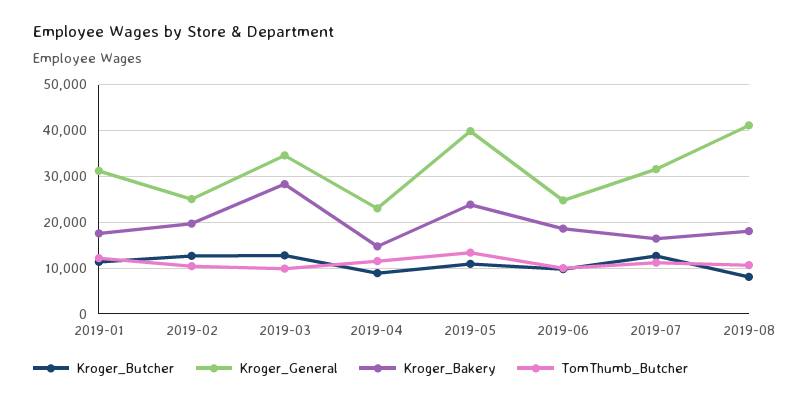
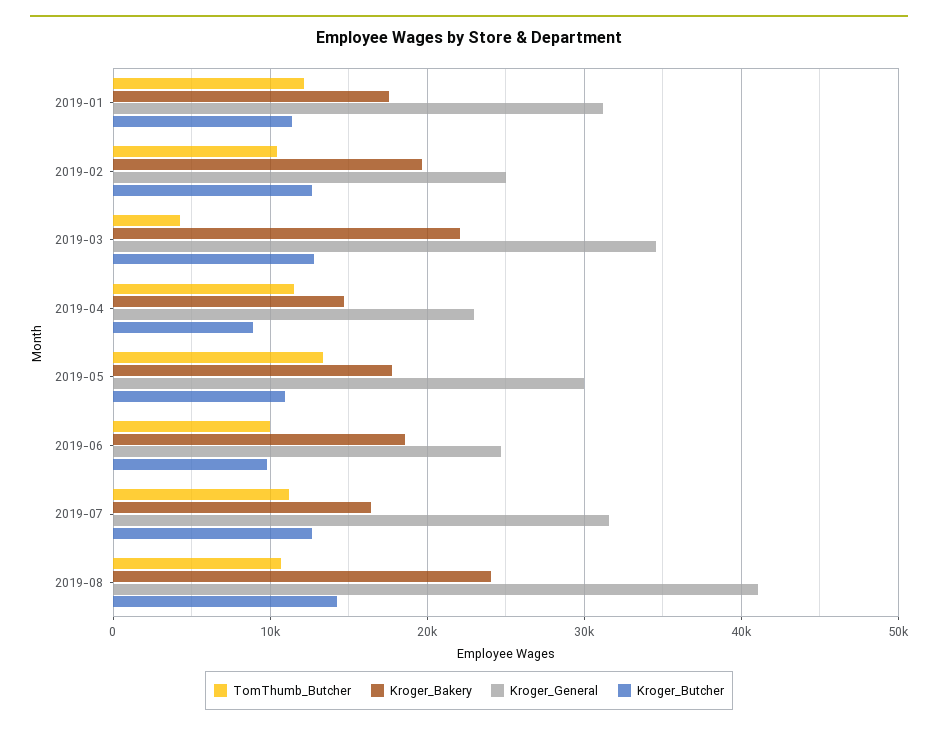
  {
    "Kroger_Butcher": {
      "2019-01": 11000,
      "2019-02": 13000,
      "2019-03": 13000,
      "2019-04": 9000,
      "2019-05": 11000,
      "2019-06": 10000,
      "2019-07": 13000,
-     "2019-08": 8000
+     "2019-08": 14000
    },
    "Kroger_General": {
      "2019-01": 31000,
      "2019-02": 25000,
      "2019-03": 35000,
      "2019-04": 23000,
-     "2019-05": 40000,
+     "2019-05": 30000,
      "2019-06": 25000,
      "2019-07": 32000,
      "2019-08": 41000
    },
    "Kroger_Bakery": {
      "2019-01": 18000,
      "2019-02": 20000,
-     "2019-03": 28000,
+     "2019-03": 22000,
      "2019-04": 15000,
-     "2019-05": 24000,
+     "2019-05": 18000,
      "2019-06": 19000,
      "2019-07": 16000,
-     "2019-08": 18000
+     "2019-08": 24000
    },
    "TomThumb_Butcher": {
      "2019-01": 12000,
      "2019-02": 10000,
-     "2019-03": 10000,
+     "2019-03": 4000,
      "2019-04": 12000,
      "2019-05": 13000,
      "2019-06": 10000,
      "2019-07": 11000,
      "2019-08": 11000
    }
  }

